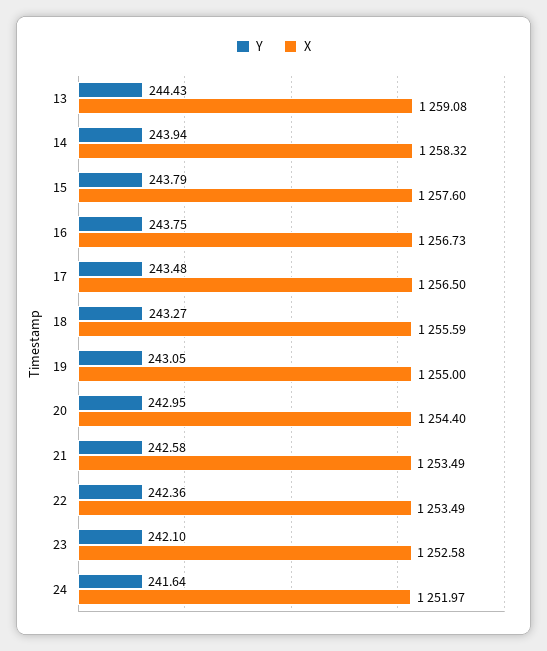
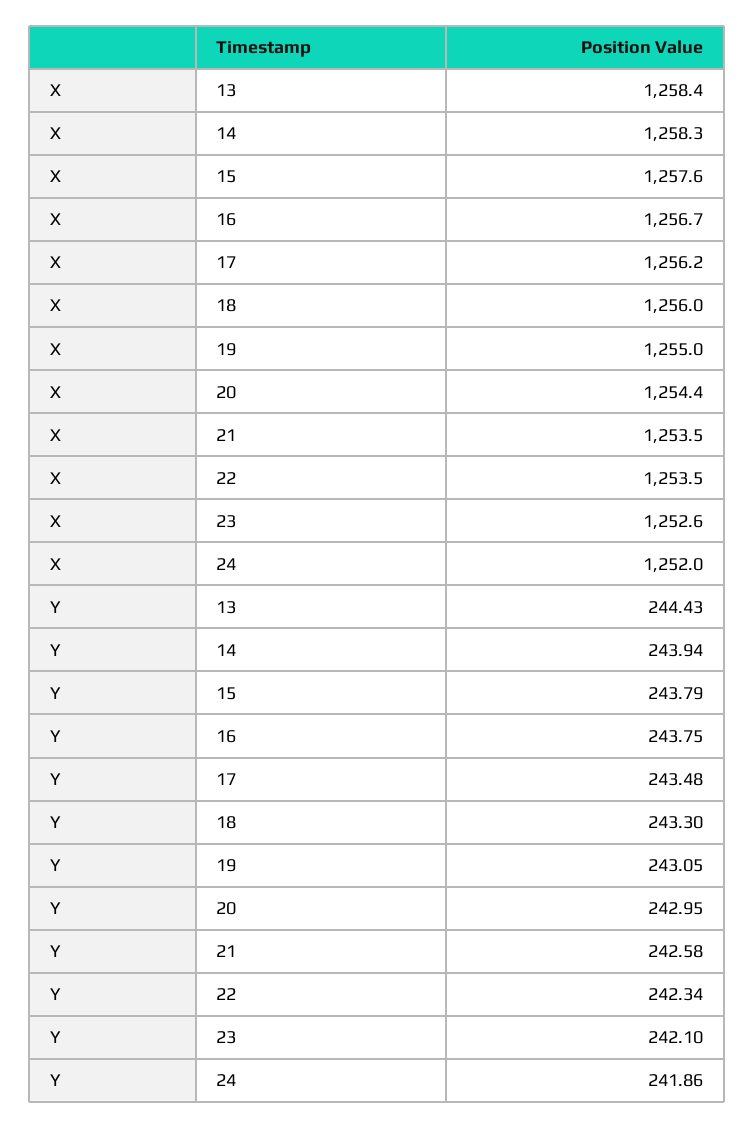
  {
    "Y": {
      "13": 244.43,
      "14": 243.94,
      "15": 243.79,
      "16": 243.75,
      "17": 243.48,
-     "18": 243.27,
+     "18": 243.3,
      "19": 243.05,
      "20": 242.95,
      "21": 242.58,
-     "22": 242.36,
+     "22": 242.34,
      "23": 242.1,
-     "24": 241.64
+     "24": 241.86
    },
    "X": {
-     "13": 1259.08,
+     "13": 1258.4,
      "14": 1258.32,
      "15": 1257.6,
      "16": 1256.73,
-     "17": 1256.5,
+     "17": 1256.2,
-     "18": 1255.59,
+     "18": 1256,
      "19": 1255,
      "20": 1254.4,
      "21": 1253.49,
      "22": 1253.49,
      "23": 1252.58,
      "24": 1251.97
    }
  }

